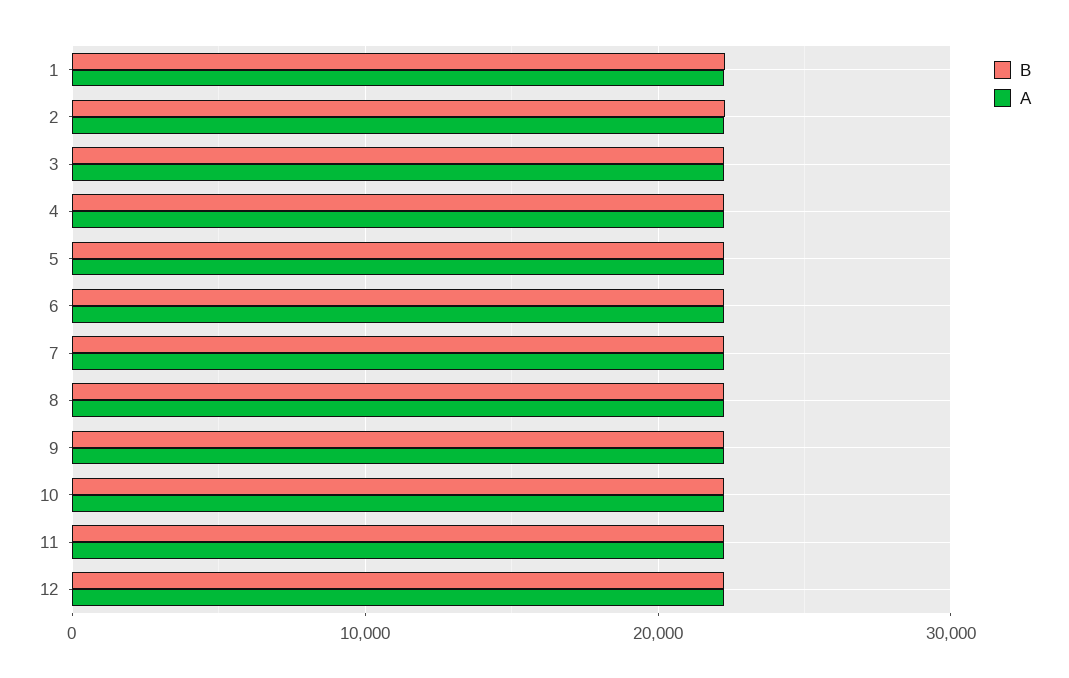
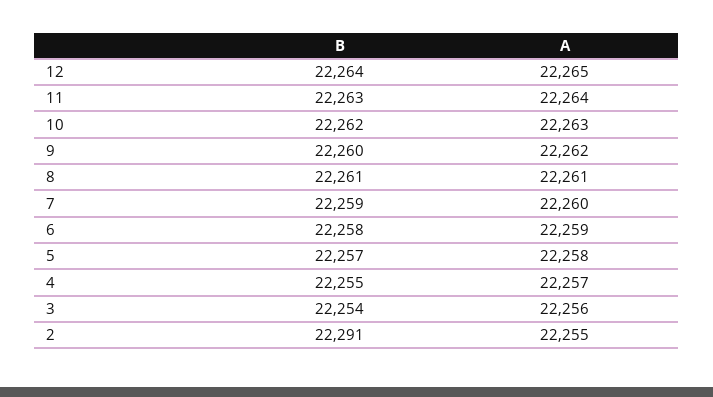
  {
    "B": {
-     "1": 22000,
      "2": 22291,
      "3": 22254,
      "4": 22255,
      "5": 22257,
      "6": 22258,
      "7": 22259,
      "8": 22261,
      "9": 22260,
      "10": 22262,
      "11": 22263,
      "12": 22264
    },
    "A": {
-     "1": 22000,
      "2": 22255,
      "3": 22256,
      "4": 22257,
      "5": 22258,
      "6": 22259,
      "7": 22260,
      "8": 22261,
      "9": 22262,
      "10": 22263,
      "11": 22264,
      "12": 22265
    }
  }

